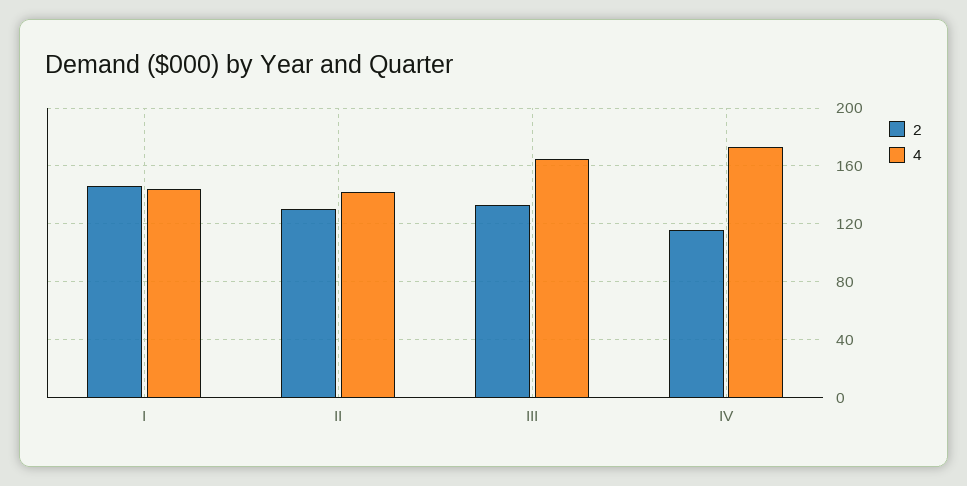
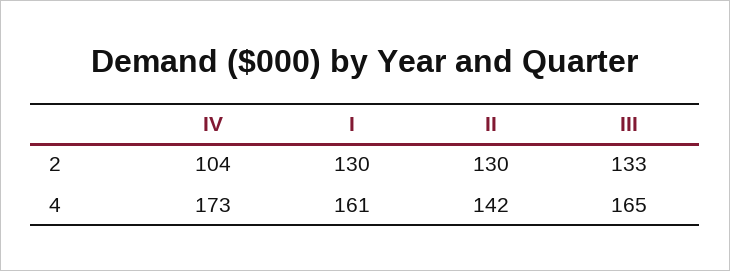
  {
    "2": {
-     "I": 145,
+     "I": 130,
      "II": 130,
      "III": 133,
-     "IV": 115
+     "IV": 104
    },
    "4": {
-     "I": 145,
+     "I": 161,
      "II": 142,
      "III": 165,
      "IV": 173
    }
  }

